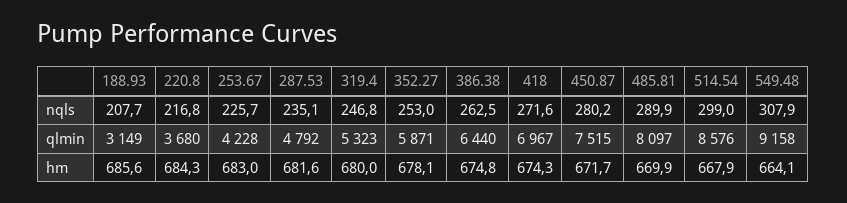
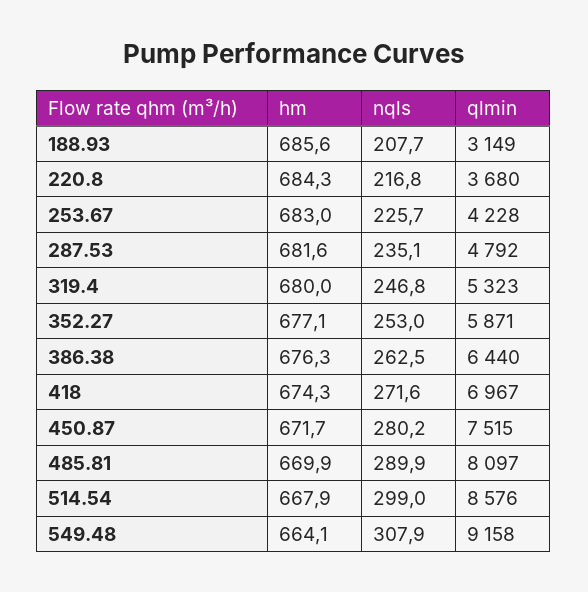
  {
    "188.93": {
      "nqls": 207.7,
      "qlmin": 3149,
      "hm": 685.6
    },
    "220.8": {
      "nqls": 216.8,
      "qlmin": 3680,
      "hm": 684.3
    },
    "253.67": {
      "nqls": 225.7,
      "qlmin": 4228,
      "hm": 683
    },
    "287.53": {
      "nqls": 235.1,
      "qlmin": 4792,
      "hm": 681.6
    },
    "319.4": {
      "nqls": 246.8,
      "qlmin": 5323,
      "hm": 680
    },
    "352.27": {
      "nqls": 253,
      "qlmin": 5871,
-     "hm": 678.1
+     "hm": 677.1
    },
    "386.38": {
      "nqls": 262.5,
      "qlmin": 6440,
-     "hm": 674.8
+     "hm": 676.3
    },
    "418": {
      "nqls": 271.6,
      "qlmin": 6967,
      "hm": 674.3
    },
    "450.87": {
      "nqls": 280.2,
      "qlmin": 7515,
      "hm": 671.7
    },
    "485.81": {
      "nqls": 289.9,
      "qlmin": 8097,
      "hm": 669.9
    },
    "514.54": {
      "nqls": 299,
      "qlmin": 8576,
      "hm": 667.9
    },
    "549.48": {
      "nqls": 307.9,
      "qlmin": 9158,
      "hm": 664.1
    }
  }

